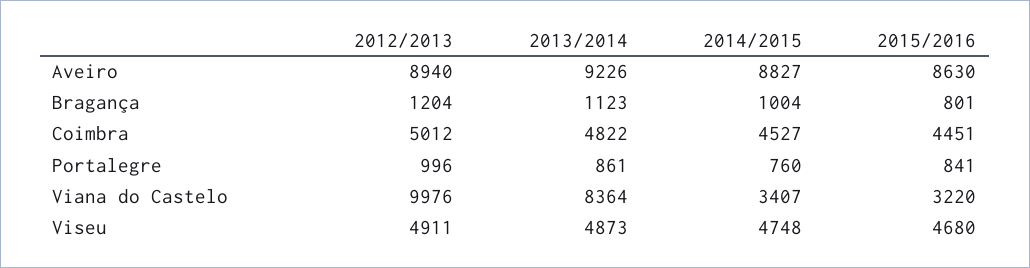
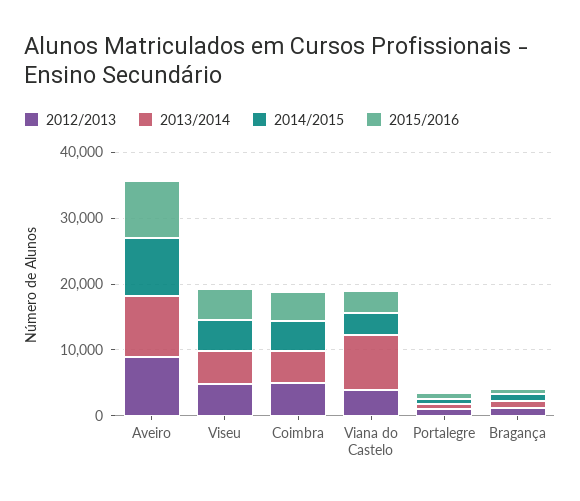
  {
    "2012/2013": {
      "Aveiro": 8940,
      "Bragança": 1204,
      "Coimbra": 5012,
      "Portalegre": 996,
-     "Viana do Castelo": 9976,
+     "Viana do Castelo": 4000,
      "Viseu": 4911
    },
    "2013/2014": {
      "Aveiro": 9226,
      "Bragança": 1123,
      "Coimbra": 4822,
      "Portalegre": 861,
      "Viana do Castelo": 8364,
      "Viseu": 4873
    },
    "2014/2015": {
      "Aveiro": 8827,
      "Bragança": 1004,
      "Coimbra": 4527,
      "Portalegre": 760,
      "Viana do Castelo": 3407,
      "Viseu": 4748
    },
    "2015/2016": {
      "Aveiro": 8630,
      "Bragança": 801,
      "Coimbra": 4451,
      "Portalegre": 841,
      "Viana do Castelo": 3220,
      "Viseu": 4680
    }
  }

